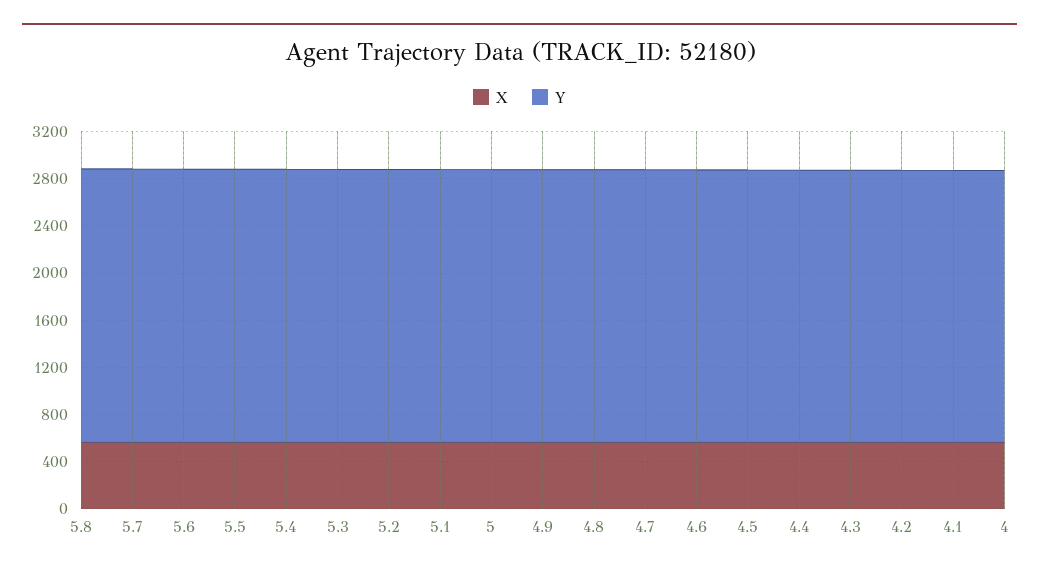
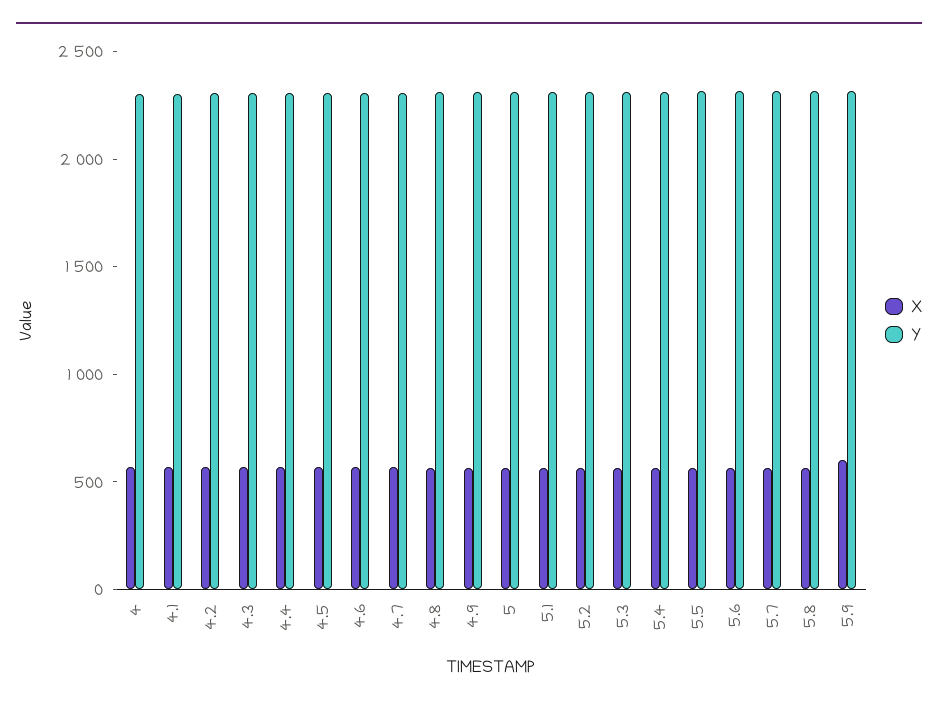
  {
    "X": {
      "5.8": 600,
      "5.7": 600,
      "5.6": 600,
      "5.5": 600,
      "5.4": 600,
      "5.3": 600,
      "5.2": 600,
      "5.1": 600,
      "5": 600,
      "4.9": 600,
      "4.8": 600,
      "4.7": 600,
      "4.6": 600,
      "4.5": 600,
      "4.4": 600,
      "4.3": 600,
      "4.2": 600,
      "4.1": 600,
-     "4": 600
+     "4": 600,
+     "5.9": 600
    },
    "Y": {
      "5.8": 2300,
      "5.7": 2300,
      "5.6": 2300,
      "5.5": 2300,
      "5.4": 2300,
      "5.3": 2300,
      "5.2": 2300,
      "5.1": 2300,
      "5": 2300,
      "4.9": 2300,
      "4.8": 2300,
      "4.7": 2300,
      "4.6": 2300,
      "4.5": 2300,
      "4.4": 2300,
      "4.3": 2300,
      "4.2": 2300,
      "4.1": 2300,
-     "4": 2300
+     "4": 2300,
+     "5.9": 2300
    }
  }

